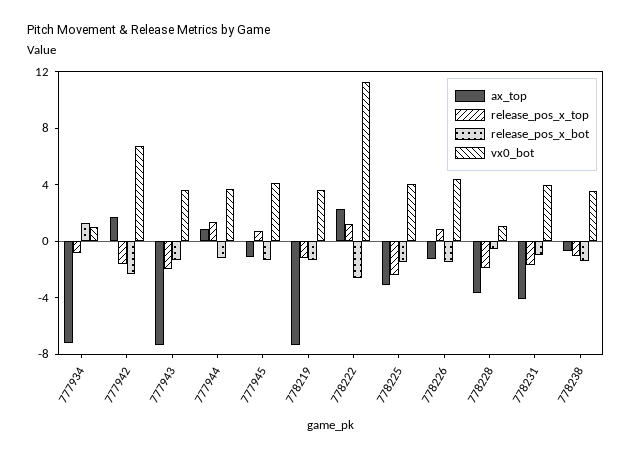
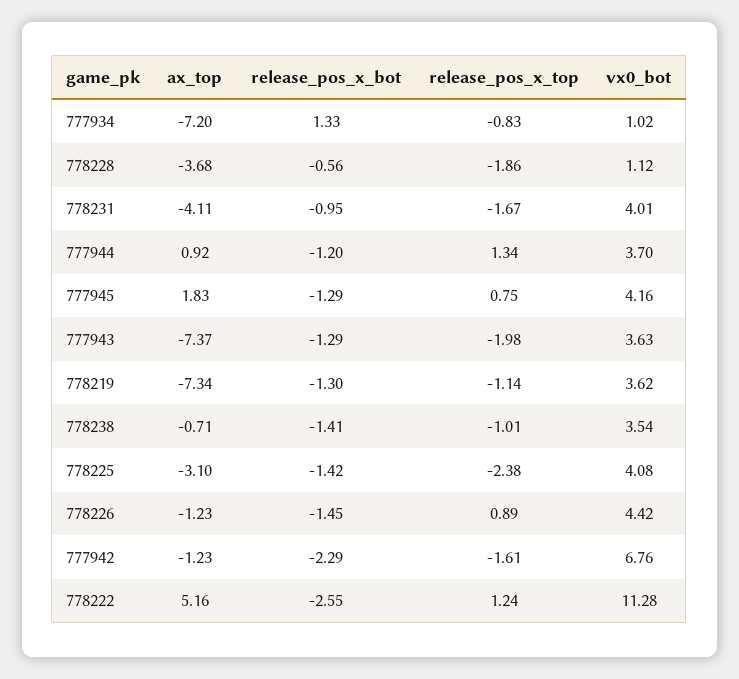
  {
    "ax_top": {
      "777934": -7.2,
-     "777942": 2,
+     "777942": -1.23,
      "777943": -7.37,
      "777944": 0.92,
-     "777945": -1,
+     "777945": 1.83,
      "778219": -7.34,
-     "778222": 2,
+     "778222": 5.16,
      "778225": -3.1,
      "778226": -1.23,
      "778228": -3.68,
      "778231": -4.11,
      "778238": -0.71
    },
    "release_pos_x_top": {
      "777934": -0.83,
      "777942": -1.61,
      "777943": -1.98,
      "777944": 1.34,
      "777945": 0.75,
      "778219": -1.14,
      "778222": 1.24,
      "778225": -2.38,
      "778226": 0.89,
      "778228": -1.86,
      "778231": -1.67,
      "778238": -1.01
    },
    "release_pos_x_bot": {
      "777934": 1.33,
      "777942": -2.29,
      "777943": -1.29,
      "777944": -1.2,
      "777945": -1.29,
      "778219": -1.3,
      "778222": -2.55,
      "778225": -1.42,
      "778226": -1.45,
      "778228": -0.56,
      "778231": -0.95,
      "778238": -1.41
    },
    "vx0_bot": {
      "777934": 1.02,
      "777942": 6.76,
      "777943": 3.63,
      "777944": 3.7,
      "777945": 4.16,
      "778219": 3.62,
      "778222": 11.28,
      "778225": 4.08,
      "778226": 4.42,
      "778228": 1.12,
      "778231": 4.01,
      "778238": 3.54
    }
  }

